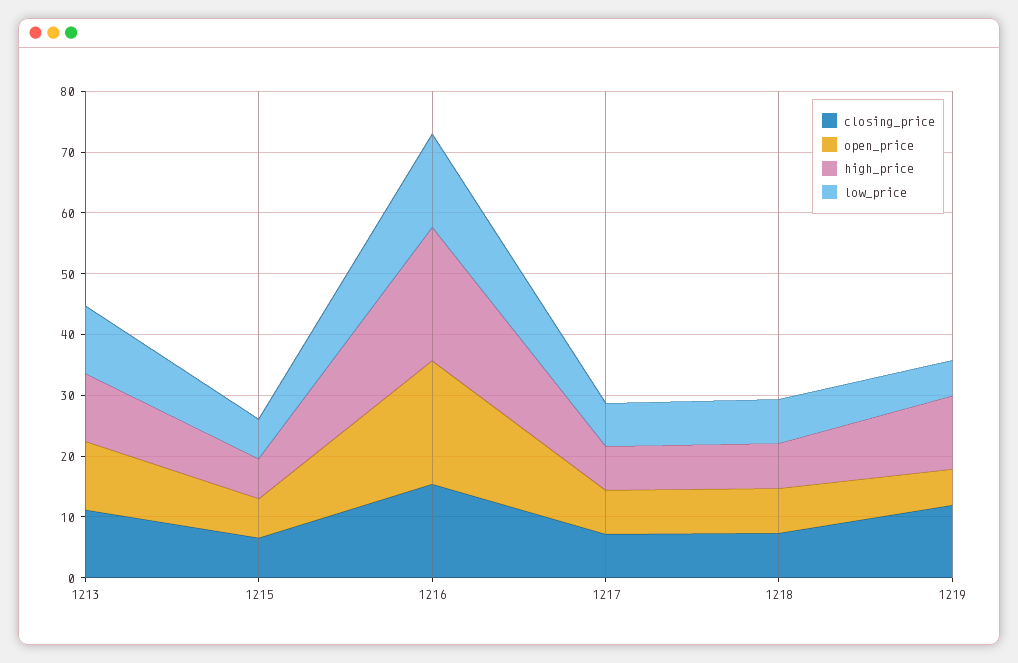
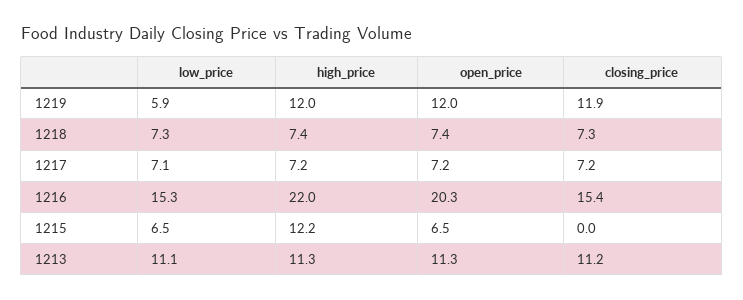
  {
    "closing_price": {
      "1213": 11.2,
-     "1215": 6,
+     "1215": 0,
      "1216": 15.4,
      "1217": 7.2,
      "1218": 7.3,
      "1219": 11.9
    },
    "open_price": {
      "1213": 11.3,
      "1215": 6.5,
      "1216": 20.3,
      "1217": 7.2,
      "1218": 7.4,
-     "1219": 6
+     "1219": 12
    },
    "high_price": {
      "1213": 11.3,
-     "1215": 6,
+     "1215": 12.2,
      "1216": 22,
      "1217": 7.2,
      "1218": 7.4,
      "1219": 12
    },
    "low_price": {
      "1213": 11.1,
      "1215": 6.5,
      "1216": 15.3,
      "1217": 7.1,
      "1218": 7.3,
      "1219": 5.9
    }
  }

